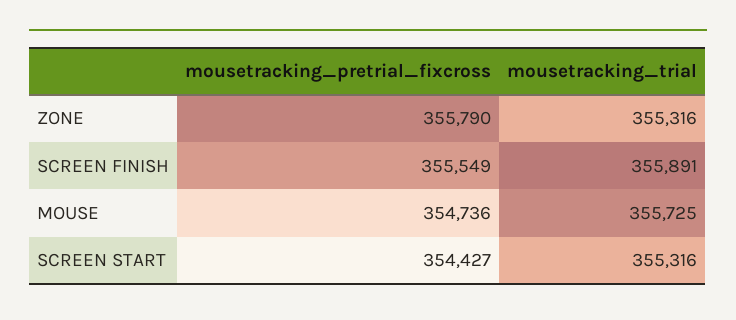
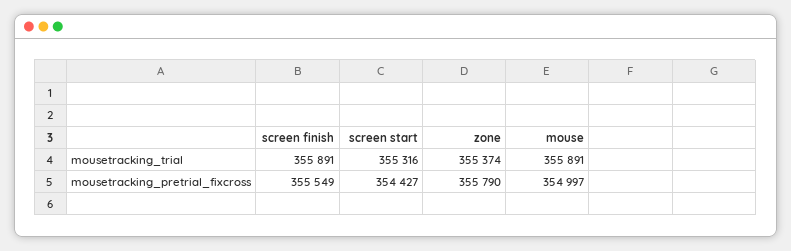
  {
    "mousetracking_pretrial_fixcross": {
      "ZONE": 355790,
      "SCREEN FINISH": 355549,
-     "MOUSE": 354736,
+     "MOUSE": 354997,
      "SCREEN START": 354427
    },
    "mousetracking_trial": {
-     "ZONE": 355316,
+     "ZONE": 355374,
      "SCREEN FINISH": 355891,
-     "MOUSE": 355725,
+     "MOUSE": 355891,
      "SCREEN START": 355316
    }
  }

